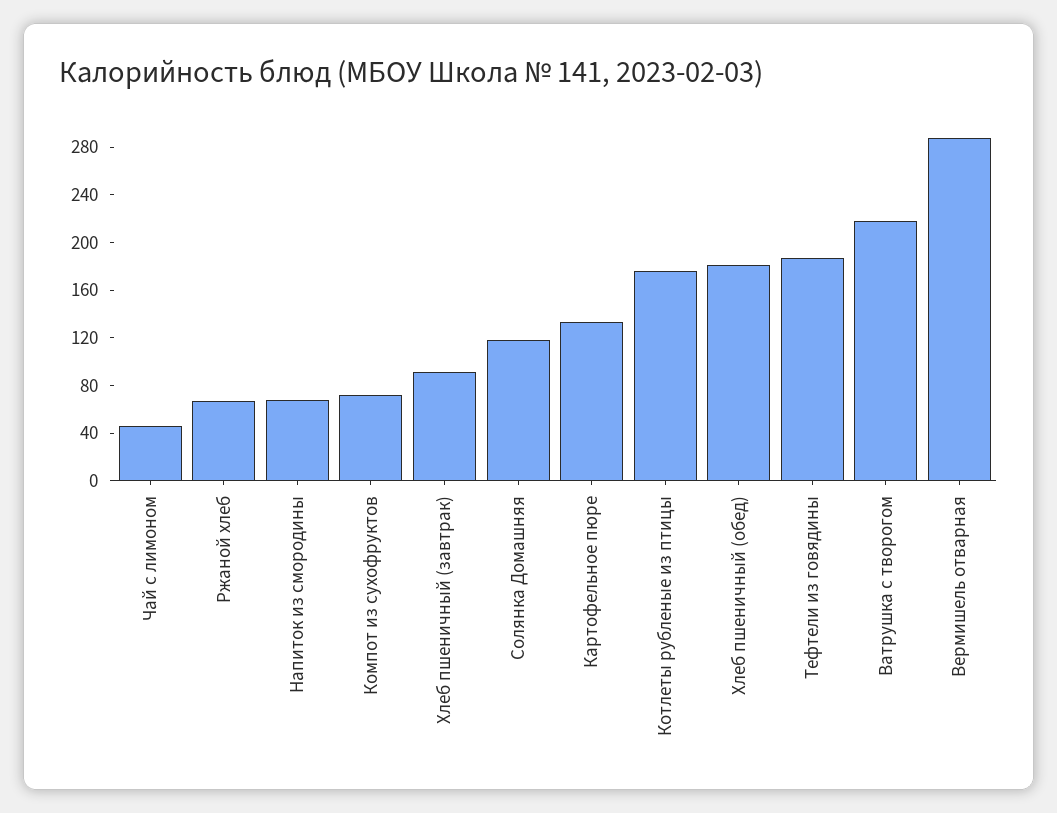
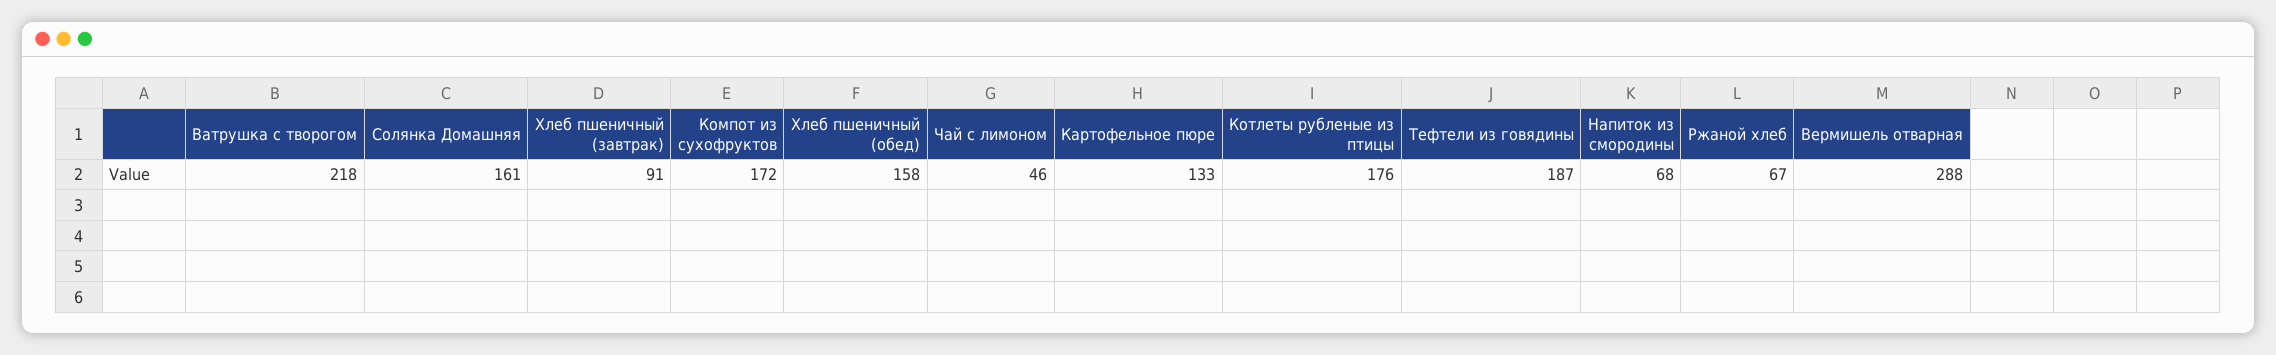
  {
    "Чай с лимоном": 46,
    "Ржаной хлеб": 67,
    "Напиток из смородины": 68,
-   "Компот из сухофруктов": 70,
+   "Компот из сухофруктов": 172,
    "Хлеб пшеничный (завтрак)": 91,
-   "Солянка Домашняя": 120,
+   "Солянка Домашняя": 161,
    "Картофельное пюре": 133,
    "Котлеты рубленые из птицы": 176,
-   "Хлеб пшеничный (обед)": 180,
+   "Хлеб пшеничный (обед)": 158,
    "Тефтели из говядины": 187,
    "Ватрушка с творогом": 218,
    "Вермишель отварная": 288
  }

